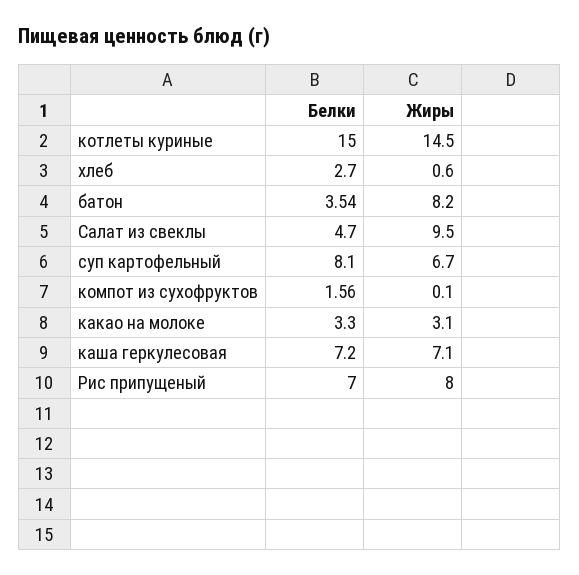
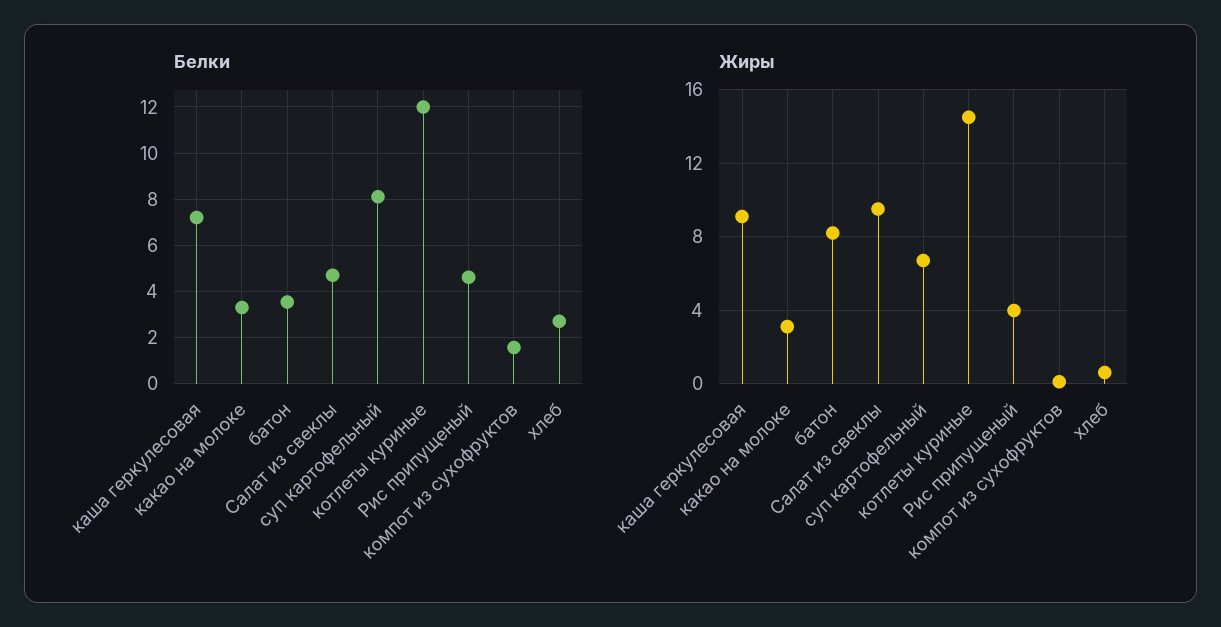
  {
    "Белки": {
-     "котлеты куриные": 15,
+     "котлеты куриные": 12,
      "хлеб": 2.7,
      "батон": 3.54,
      "Салат из свеклы": 4.7,
      "суп картофельный": 8.1,
      "компот из сухофруктов": 1.56,
      "какао на молоке": 3.3,
      "каша геркулесовая": 7.2,
-     "Рис припущеный": 7
+     "Рис припущеный": 4.5
    },
    "Жиры": {
      "котлеты куриные": 14.5,
      "хлеб": 0.6,
      "батон": 8.2,
      "Салат из свеклы": 9.5,
      "суп картофельный": 6.7,
      "компот из сухофруктов": 0.1,
      "какао на молоке": 3.1,
-     "каша геркулесовая": 7.1,
+     "каша геркулесовая": 9,
-     "Рис припущеный": 8
+     "Рис припущеный": 4
    }
  }

